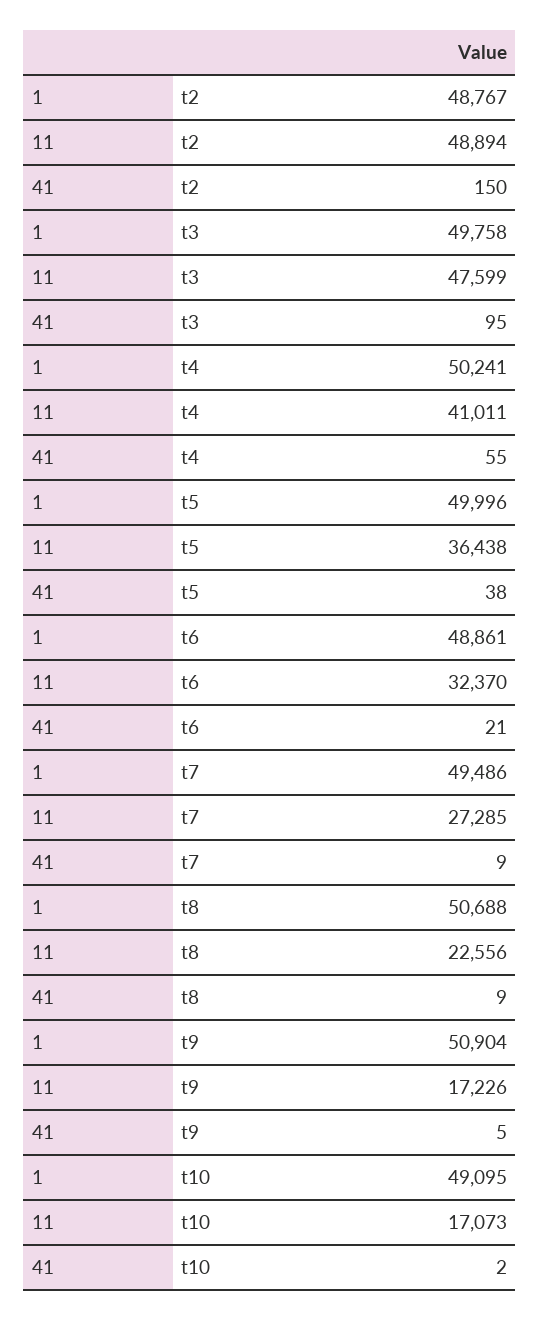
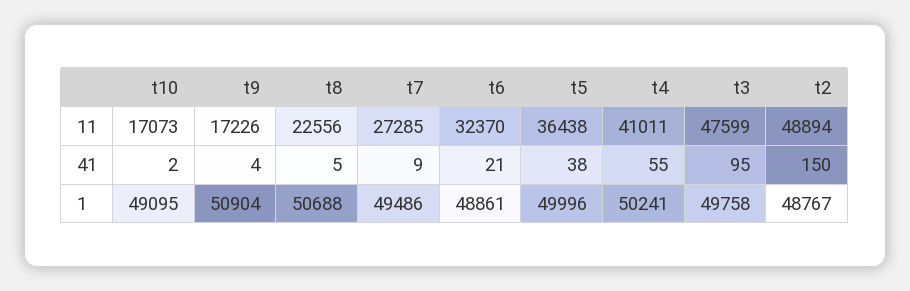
  {
    "1": {
      "t2": 48767,
      "t3": 49758,
      "t4": 50241,
      "t5": 49996,
      "t6": 48861,
      "t7": 49486,
      "t8": 50688,
      "t9": 50904,
      "t10": 49095
    },
    "11": {
      "t2": 48894,
      "t3": 47599,
      "t4": 41011,
      "t5": 36438,
      "t6": 32370,
      "t7": 27285,
      "t8": 22556,
      "t9": 17226,
      "t10": 17073
    },
    "41": {
      "t2": 150,
      "t3": 95,
      "t4": 55,
      "t5": 38,
      "t6": 21,
      "t7": 9,
-     "t8": 9,
+     "t8": 5,
-     "t9": 5,
+     "t9": 4,
      "t10": 2
    }
  }

